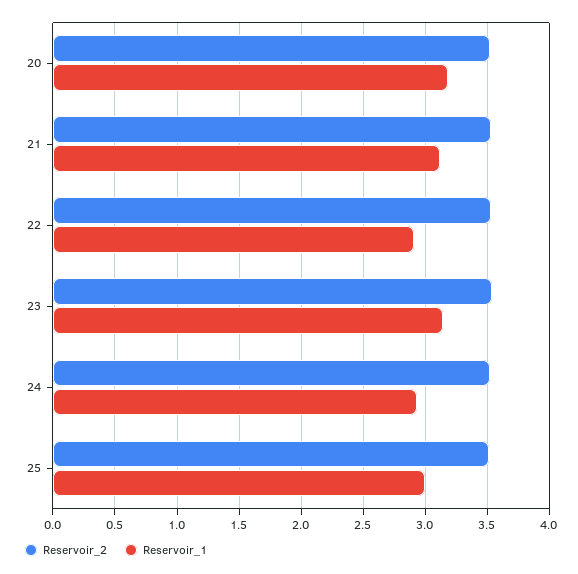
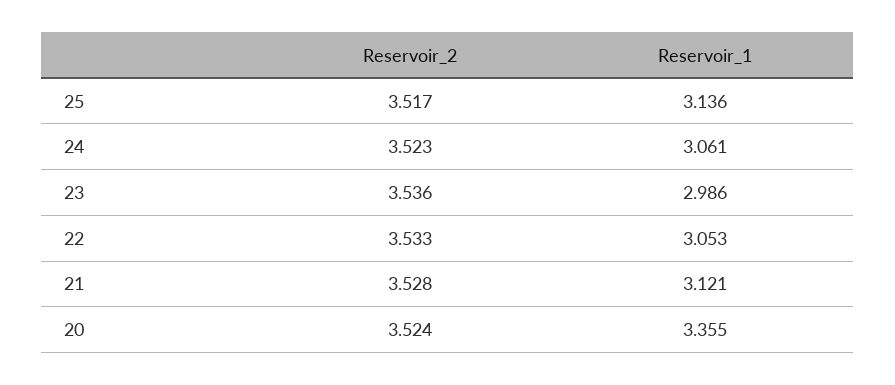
  {
    "Reservoir_2": {
      "20": 3.524,
      "21": 3.528,
      "22": 3.533,
      "23": 3.536,
      "24": 3.523,
      "25": 3.517
    },
    "Reservoir_1": {
-     "20": 3.2,
+     "20": 3.355,
      "21": 3.121,
-     "22": 2.9,
+     "22": 3.053,
-     "23": 3.15,
+     "23": 2.986,
-     "24": 2.95,
+     "24": 3.061,
-     "25": 3
+     "25": 3.136
    }
  }

